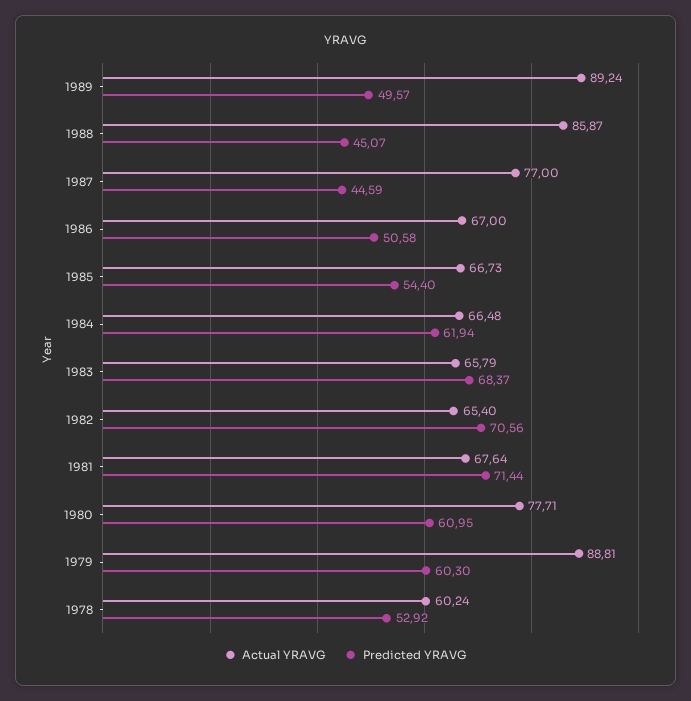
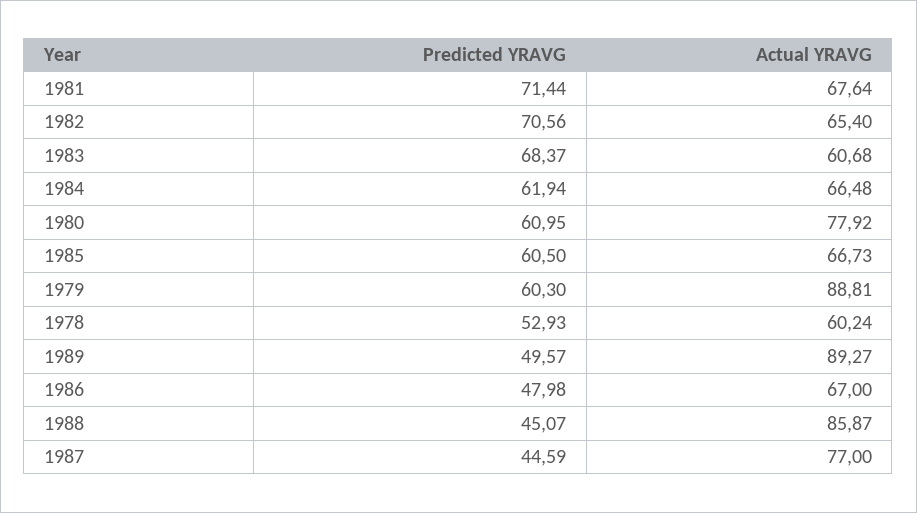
  {
    "Actual YRAVG": {
-     "1989": 89.24,
+     "1989": 89.27,
      "1988": 85.87,
      "1987": 77,
      "1986": 67,
      "1985": 66.73,
      "1984": 66.48,
-     "1983": 65.79,
+     "1983": 60.68,
      "1982": 65.4,
      "1981": 67.64,
-     "1980": 77.71,
+     "1980": 77.92,
      "1979": 88.81,
      "1978": 60.24
    },
    "Predicted YRAVG": {
      "1989": 49.57,
      "1988": 45.07,
      "1987": 44.59,
-     "1986": 50.58,
+     "1986": 47.98,
-     "1985": 54.4,
+     "1985": 60.5,
      "1984": 61.94,
      "1983": 68.37,
      "1982": 70.56,
      "1981": 71.44,
      "1980": 60.95,
      "1979": 60.3,
-     "1978": 52.92
+     "1978": 52.93
    }
  }

